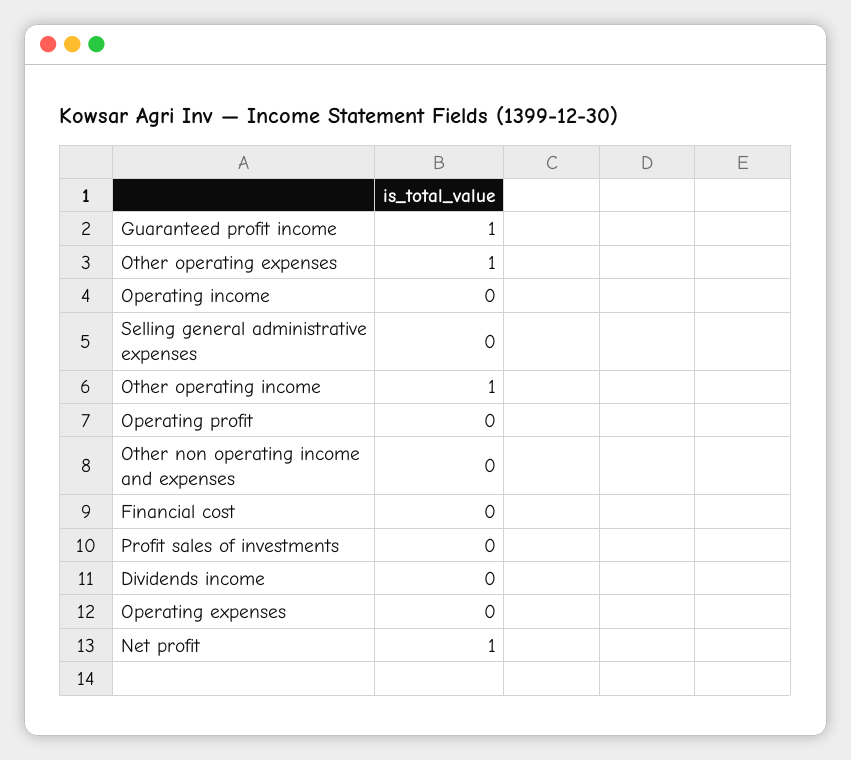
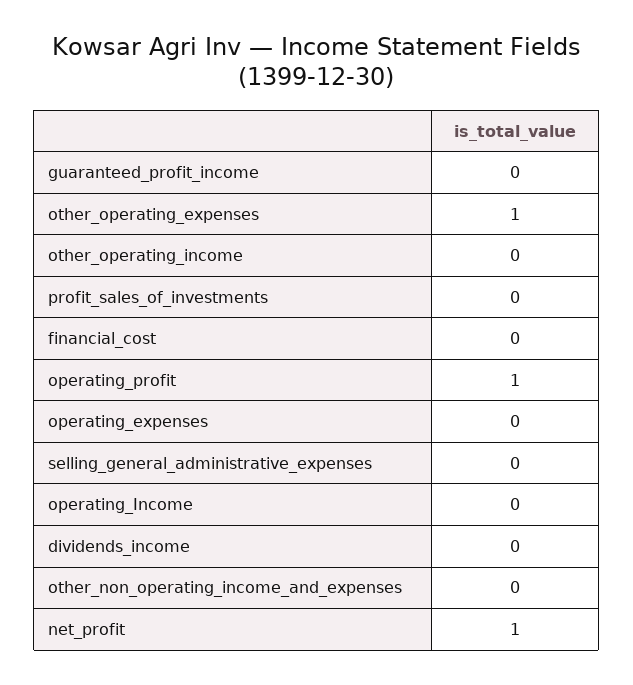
  {
-   "Guaranteed profit income": 1,
+   "Guaranteed profit income": 0,
    "Other operating expenses": 1,
    "Operating income": 0,
    "Selling general administrative expenses": 0,
-   "Other operating income": 1,
+   "Other operating income": 0,
-   "Operating profit": 0,
+   "Operating profit": 1,
    "Other non operating income and expenses": 0,
    "Financial cost": 0,
    "Profit sales of investments": 0,
    "Dividends income": 0,
    "Operating expenses": 0,
    "Net profit": 1
  }

